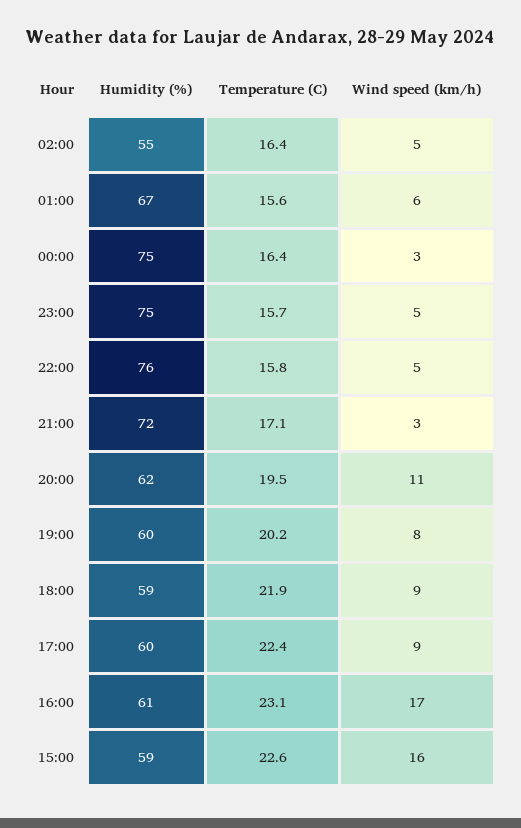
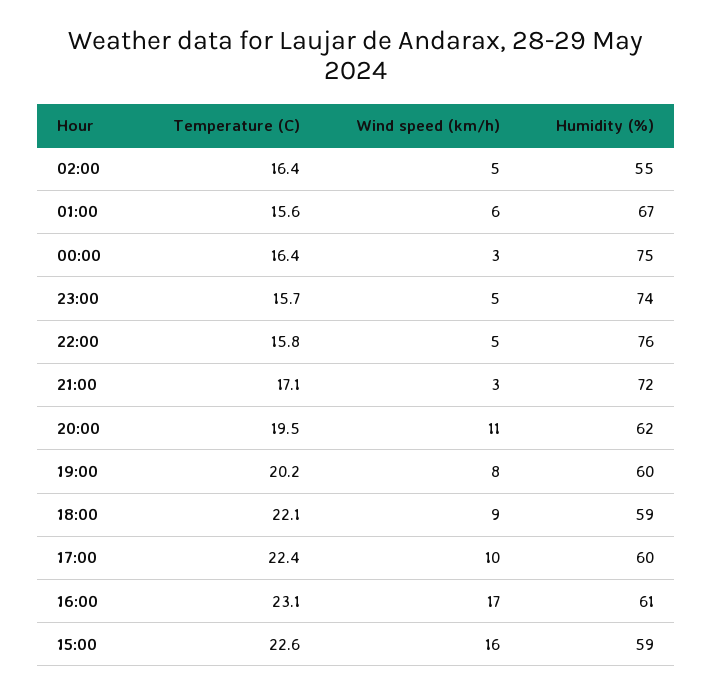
  {
    "Humidity (%)": {
      "02:00": 55,
      "01:00": 67,
      "00:00": 75,
-     "23:00": 75,
+     "23:00": 74,
      "22:00": 76,
      "21:00": 72,
      "20:00": 62,
      "19:00": 60,
      "18:00": 59,
      "17:00": 60,
      "16:00": 61,
      "15:00": 59
    },
    "Temperature (C)": {
      "02:00": 16.4,
      "01:00": 15.6,
      "00:00": 16.4,
      "23:00": 15.7,
      "22:00": 15.8,
      "21:00": 17.1,
      "20:00": 19.5,
      "19:00": 20.2,
-     "18:00": 21.9,
+     "18:00": 22.1,
      "17:00": 22.4,
      "16:00": 23.1,
      "15:00": 22.6
    },
    "Wind speed (km/h)": {
      "02:00": 5,
      "01:00": 6,
      "00:00": 3,
      "23:00": 5,
      "22:00": 5,
      "21:00": 3,
      "20:00": 11,
      "19:00": 8,
      "18:00": 9,
-     "17:00": 9,
+     "17:00": 10,
      "16:00": 17,
      "15:00": 16
    }
  }

